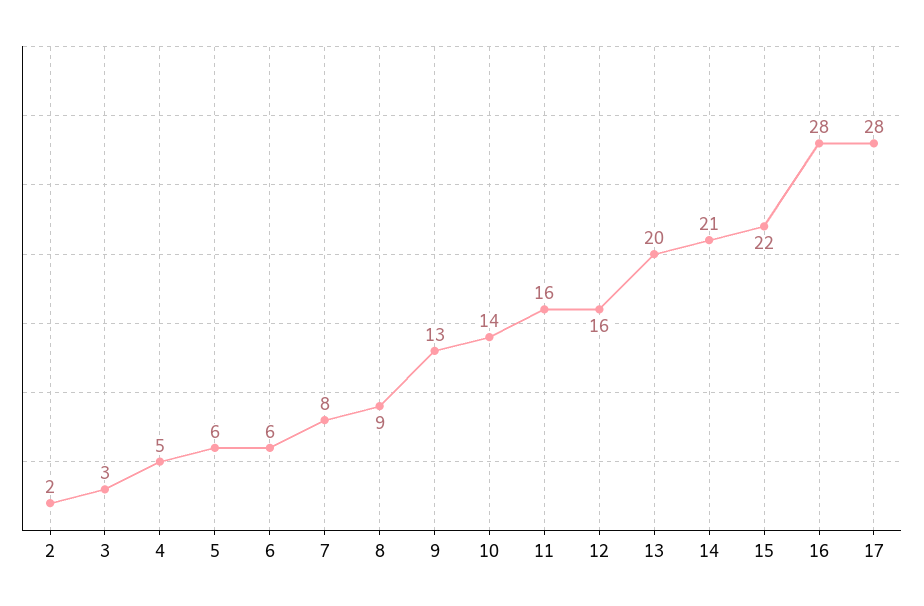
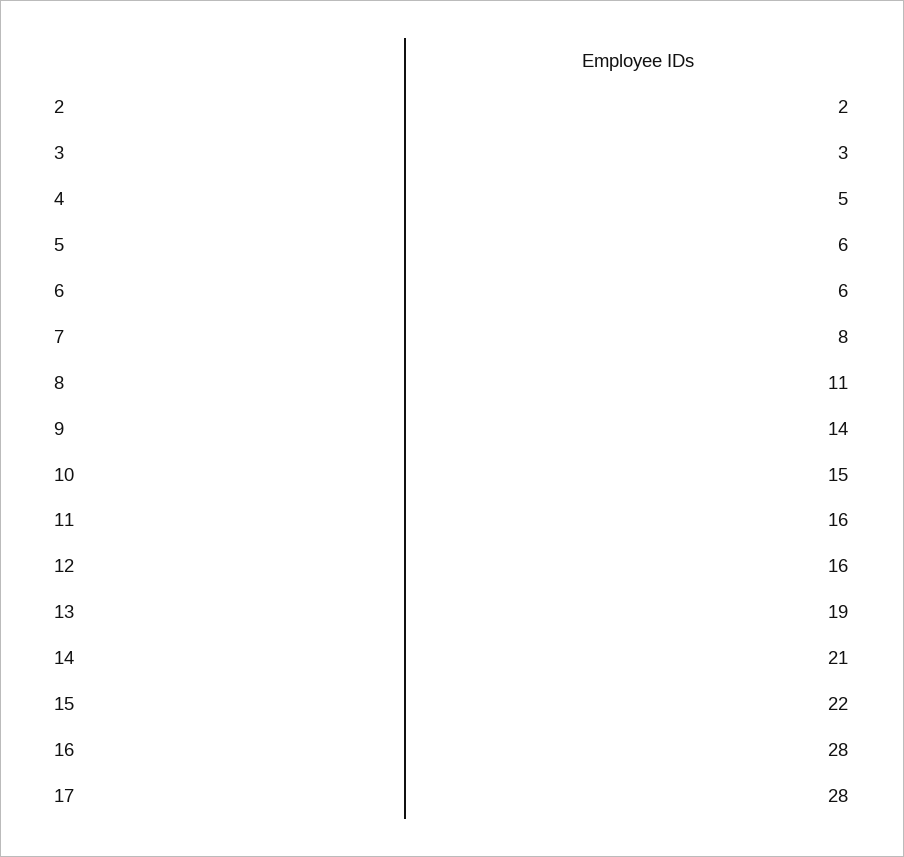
  {
    "2": 2,
    "3": 3,
    "4": 5,
    "5": 6,
    "6": 6,
    "7": 8,
-   "8": 9,
+   "8": 11,
-   "9": 13,
+   "9": 14,
-   "10": 14,
+   "10": 15,
    "11": 16,
    "12": 16,
-   "13": 20,
+   "13": 19,
    "14": 21,
    "15": 22,
    "16": 28,
    "17": 28
  }

